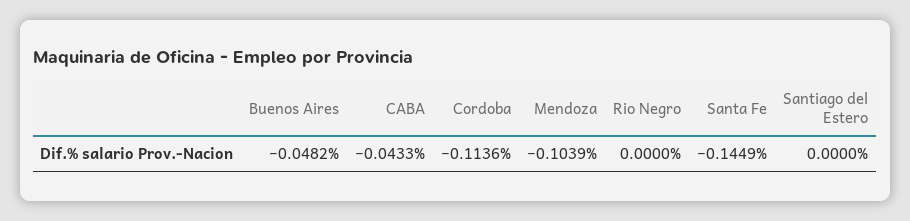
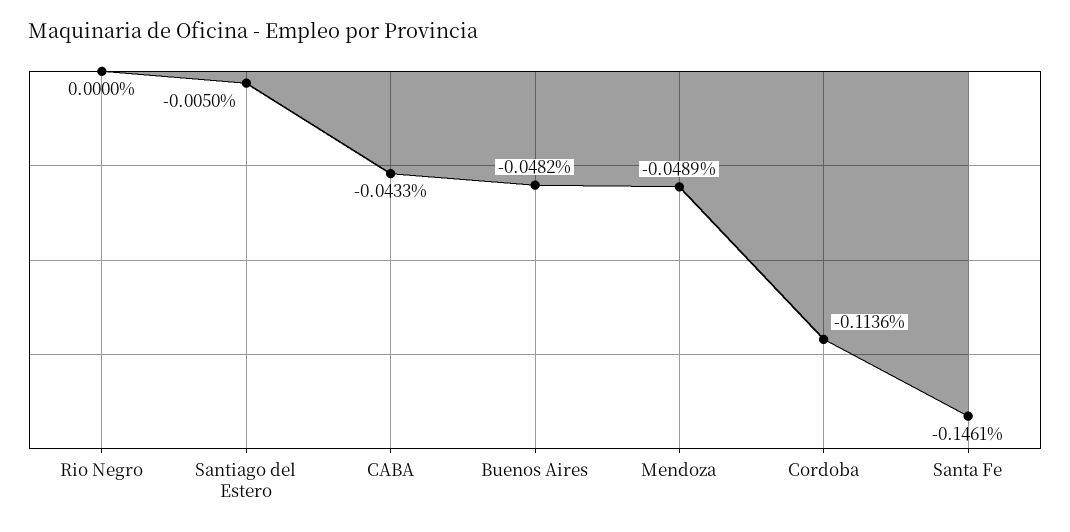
  {
    "Buenos Aires": -0.0482,
    "CABA": -0.0433,
    "Cordoba": -0.1136,
-   "Mendoza": -0.1039,
+   "Mendoza": -0.0489,
    "Rio Negro": 0,
-   "Santa Fe": -0.1449,
+   "Santa Fe": -0.1461,
-   "Santiago del Estero": 0
+   "Santiago del Estero": -0.005
  }

